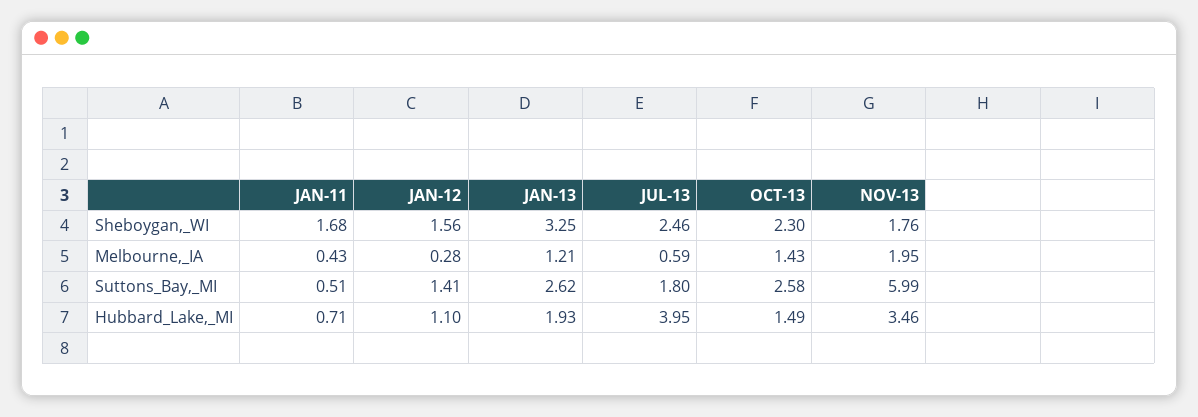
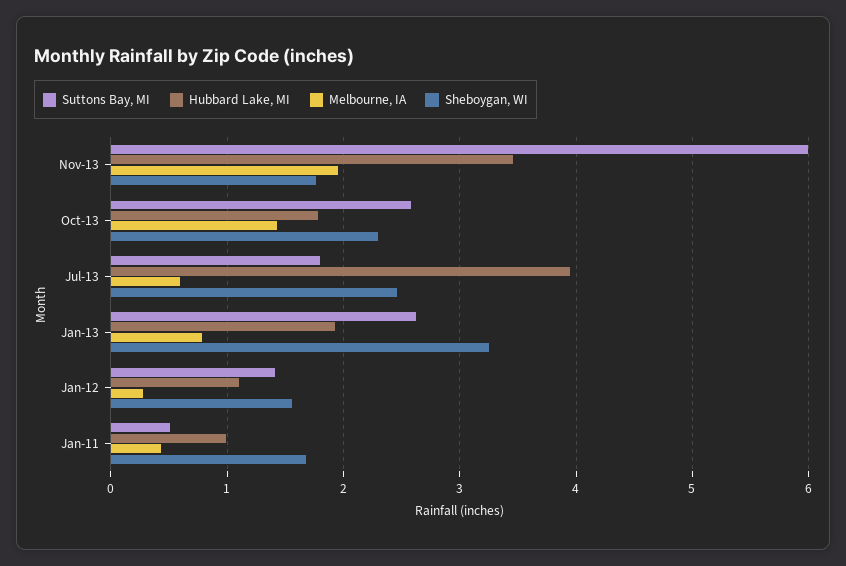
  {
    "Sheboygan,_WI": {
      "JAN-11": 1.68,
      "JAN-12": 1.56,
      "JAN-13": 3.25,
      "JUL-13": 2.46,
      "OCT-13": 2.3,
      "NOV-13": 1.76
    },
    "Melbourne,_IA": {
      "JAN-11": 0.43,
      "JAN-12": 0.28,
-     "JAN-13": 1.21,
+     "JAN-13": 0.8,
      "JUL-13": 0.59,
      "OCT-13": 1.43,
      "NOV-13": 1.95
    },
    "Suttons_Bay,_MI": {
      "JAN-11": 0.51,
      "JAN-12": 1.41,
      "JAN-13": 2.62,
      "JUL-13": 1.8,
      "OCT-13": 2.58,
      "NOV-13": 5.99
    },
    "Hubbard_Lake,_MI": {
-     "JAN-11": 0.71,
+     "JAN-11": 1,
      "JAN-12": 1.1,
      "JAN-13": 1.93,
      "JUL-13": 3.95,
-     "OCT-13": 1.49,
+     "OCT-13": 1.8,
      "NOV-13": 3.46
    }
  }

